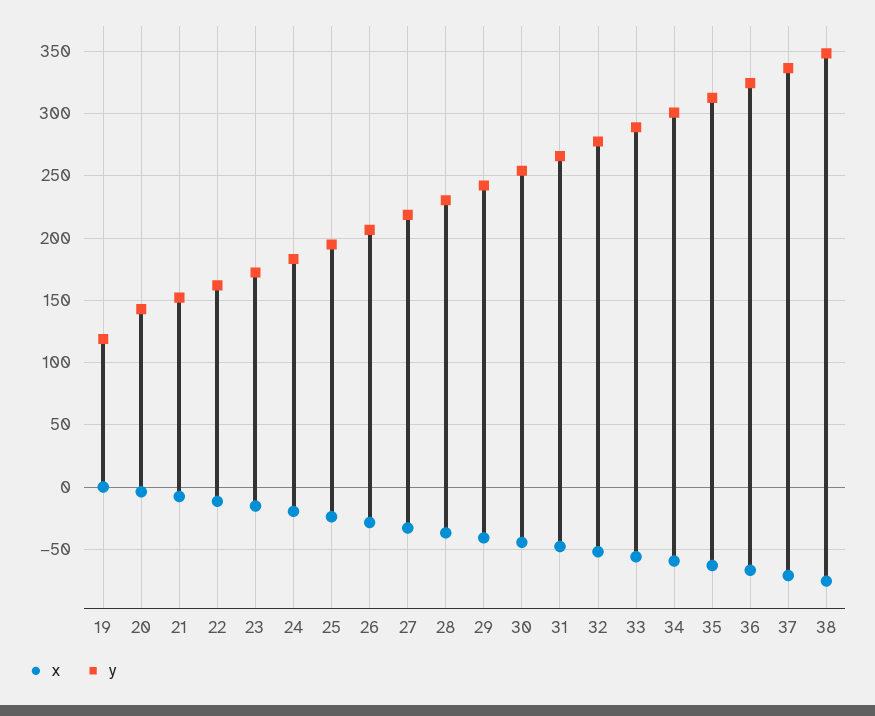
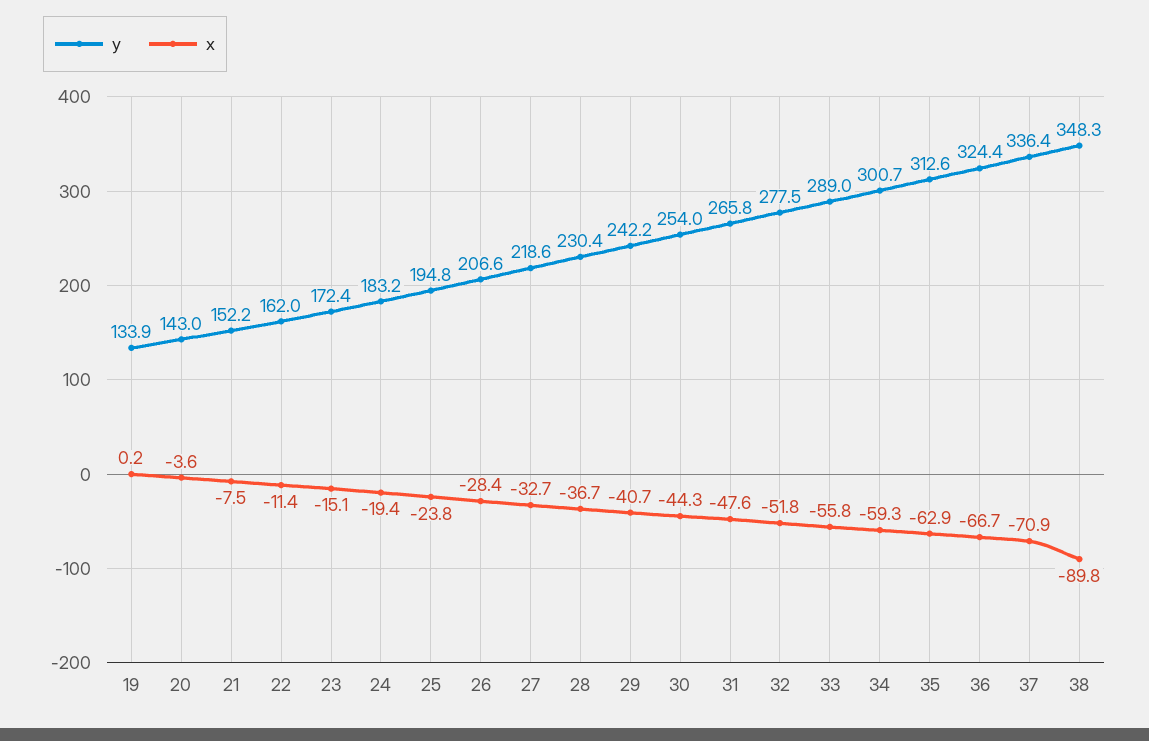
  {
    "x": {
      "19": 0.2,
      "20": -3.6,
      "21": -7.5,
      "22": -11.4,
      "23": -15.1,
      "24": -19.4,
      "25": -23.8,
      "26": -28.4,
      "27": -32.7,
      "28": -36.7,
      "29": -40.7,
      "30": -44.3,
      "31": -47.6,
      "32": -51.8,
      "33": -55.8,
      "34": -59.3,
      "35": -62.9,
      "36": -66.7,
      "37": -70.9,
-     "38": -75
+     "38": -89.8
    },
    "y": {
-     "19": 120,
+     "19": 133.9,
      "20": 143,
      "21": 152.2,
      "22": 162,
      "23": 172.4,
      "24": 183.2,
      "25": 194.8,
      "26": 206.6,
      "27": 218.6,
      "28": 230.4,
      "29": 242.2,
      "30": 254,
      "31": 265.8,
      "32": 277.5,
      "33": 289,
      "34": 300.7,
      "35": 312.6,
      "36": 324.4,
      "37": 336.4,
      "38": 348.3
    }
  }

